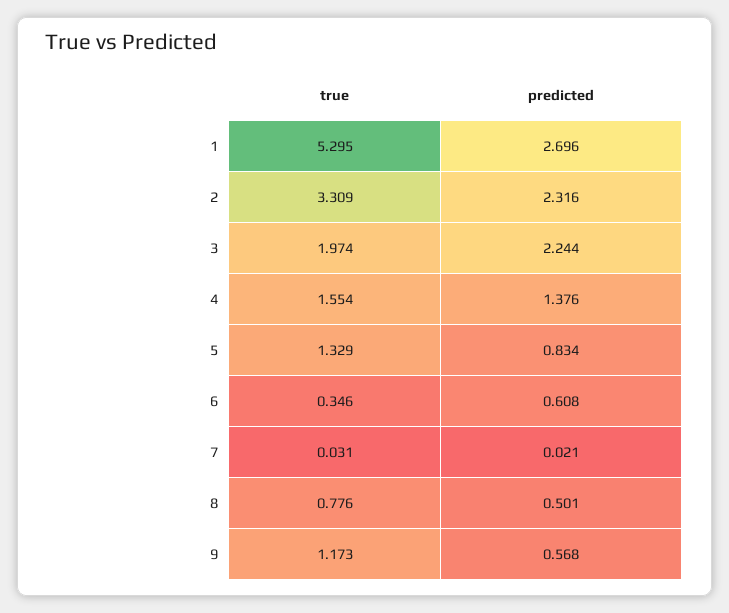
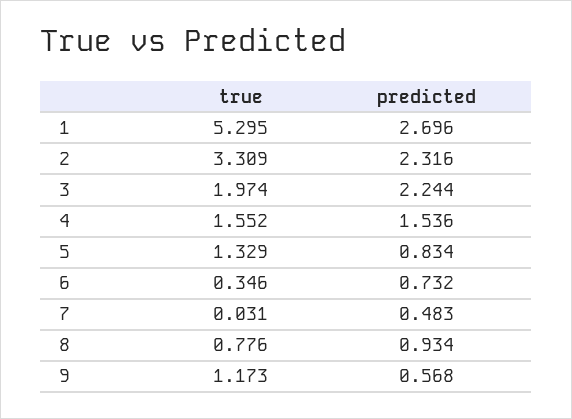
  {
    "true": {
      "1": 5.295,
      "2": 3.309,
      "3": 1.974,
-     "4": 1.554,
+     "4": 1.552,
      "5": 1.329,
      "6": 0.346,
      "7": 0.031,
      "8": 0.776,
      "9": 1.173
    },
    "predicted": {
      "1": 2.696,
      "2": 2.316,
      "3": 2.244,
-     "4": 1.376,
+     "4": 1.536,
      "5": 0.834,
-     "6": 0.608,
+     "6": 0.732,
-     "7": 0.021,
+     "7": 0.483,
-     "8": 0.501,
+     "8": 0.934,
      "9": 0.568
    }
  }

